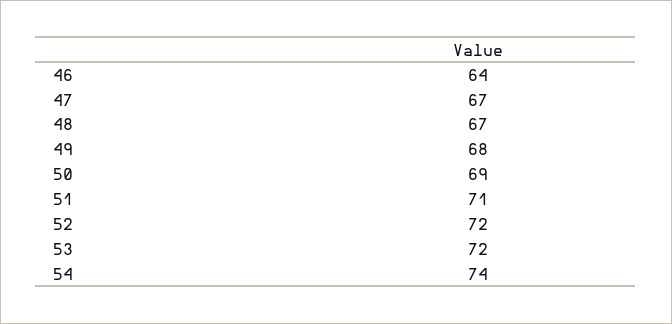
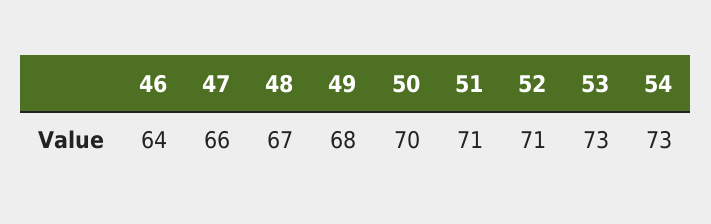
  {
    "46": 64,
-   "47": 67,
+   "47": 66,
    "48": 67,
    "49": 68,
-   "50": 69,
+   "50": 70,
    "51": 71,
-   "52": 72,
+   "52": 71,
-   "53": 72,
+   "53": 73,
-   "54": 74
+   "54": 73
  }

